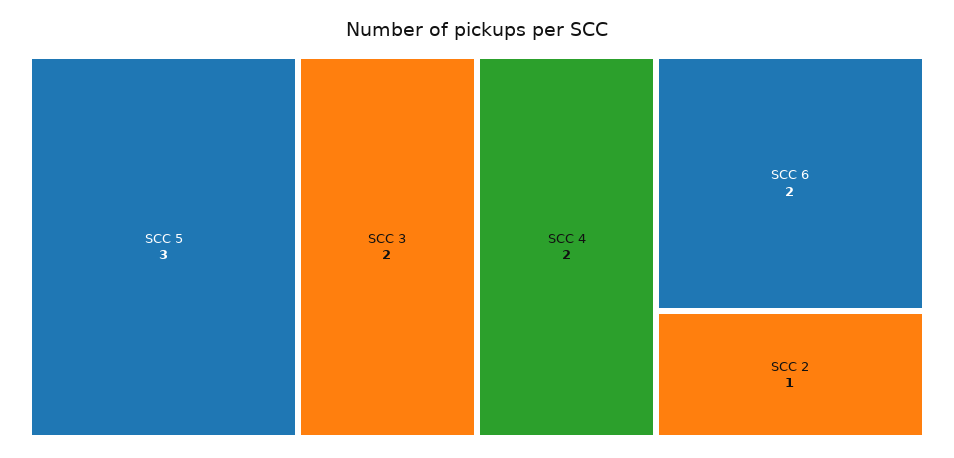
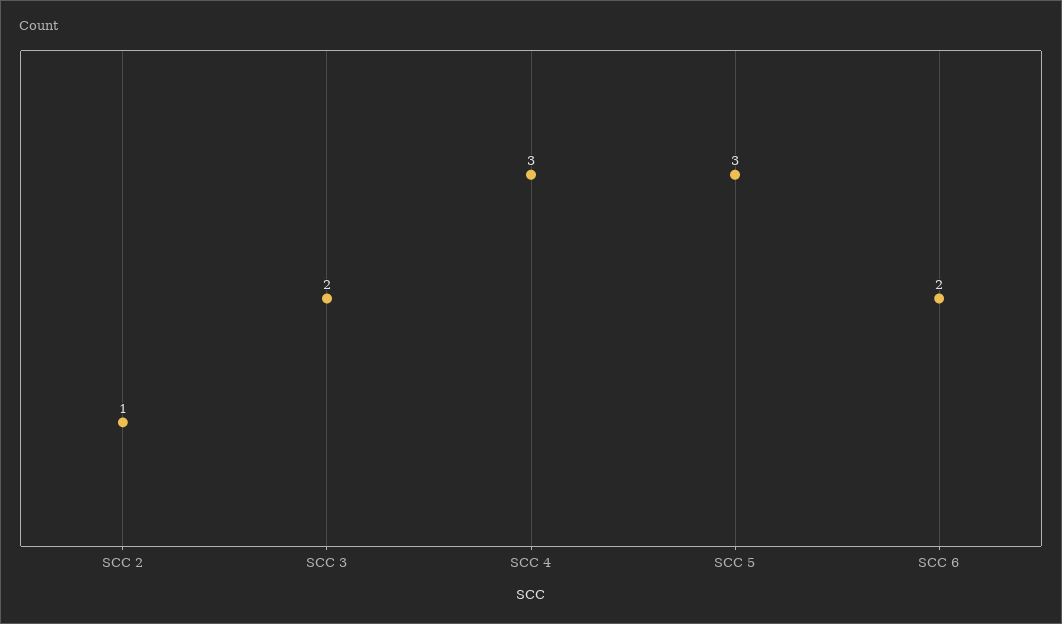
  {
    "SCC 5": 3,
    "SCC 3": 2,
-   "SCC 4": 2,
+   "SCC 4": 3,
    "SCC 6": 2,
    "SCC 2": 1
  }

